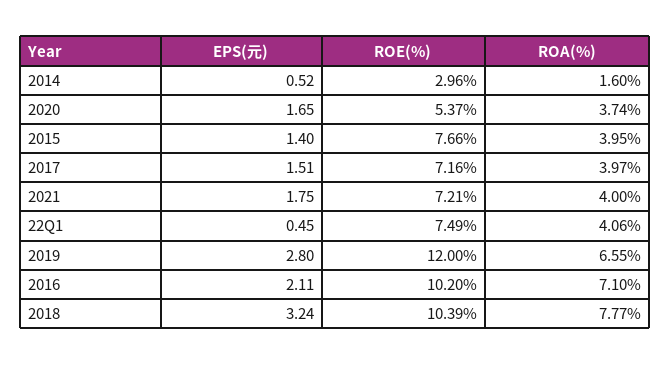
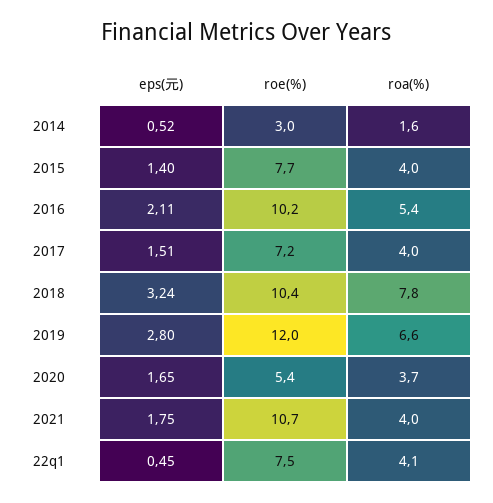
  {
    "EPS(元)": {
      "2014": 0.52,
      "2020": 1.65,
      "2015": 1.4,
      "2017": 1.51,
      "2021": 1.75,
      "22Q1": 0.45,
      "2019": 2.8,
      "2016": 2.11,
      "2018": 3.24
    },
    "ROE(%)": {
      "2014": 2.96,
      "2020": 5.37,
      "2015": 7.66,
      "2017": 7.16,
-     "2021": 7.21,
+     "2021": 10.7,
      "22Q1": 7.49,
      "2019": 12,
      "2016": 10.2,
      "2018": 10.39
    },
    "ROA(%)": {
      "2014": 1.6,
      "2020": 3.74,
      "2015": 3.95,
      "2017": 3.97,
      "2021": 4,
      "22Q1": 4.06,
      "2019": 6.55,
-     "2016": 7.1,
+     "2016": 5.4,
      "2018": 7.77
    }
  }

